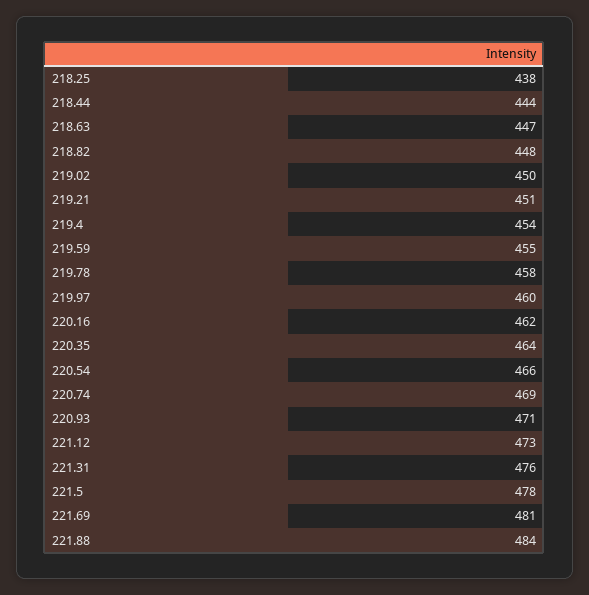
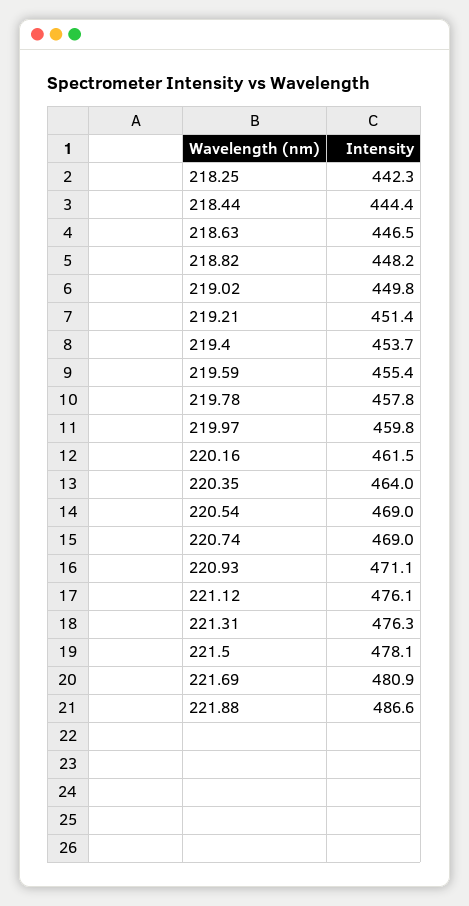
  {
-   "218.25": 438,
+   "218.25": 442.3,
    "218.44": 444.4,
    "218.63": 446.5,
    "218.82": 448.2,
    "219.02": 449.8,
    "219.21": 451.4,
    "219.4": 453.7,
    "219.59": 455.4,
    "219.78": 457.8,
    "219.97": 459.8,
    "220.16": 461.5,
    "220.35": 464,
-   "220.54": 466,
+   "220.54": 469,
    "220.74": 469,
    "220.93": 471.1,
-   "221.12": 473,
+   "221.12": 476.1,
    "221.31": 476.3,
    "221.5": 478.1,
    "221.69": 480.9,
-   "221.88": 484
+   "221.88": 486.6
  }

